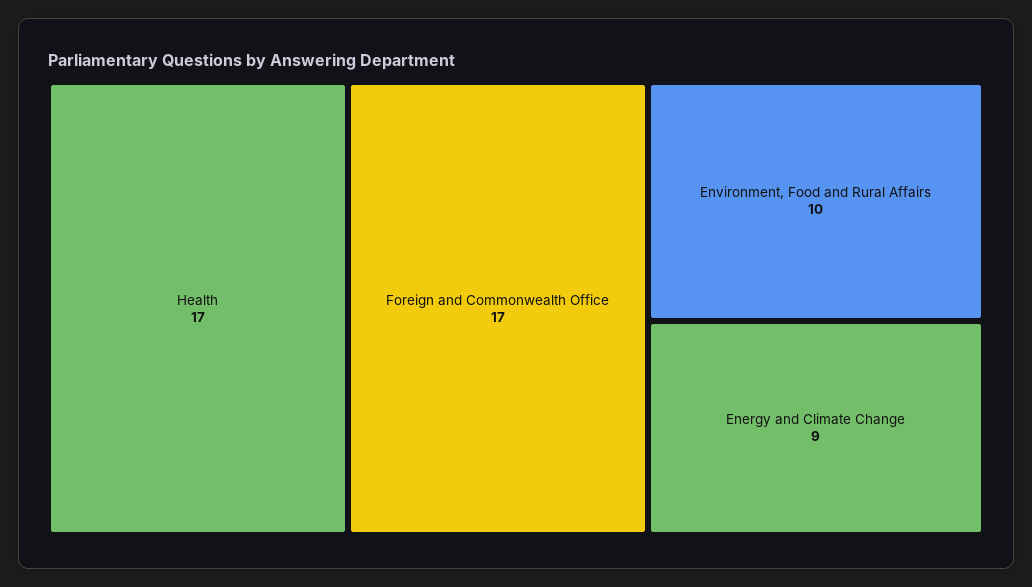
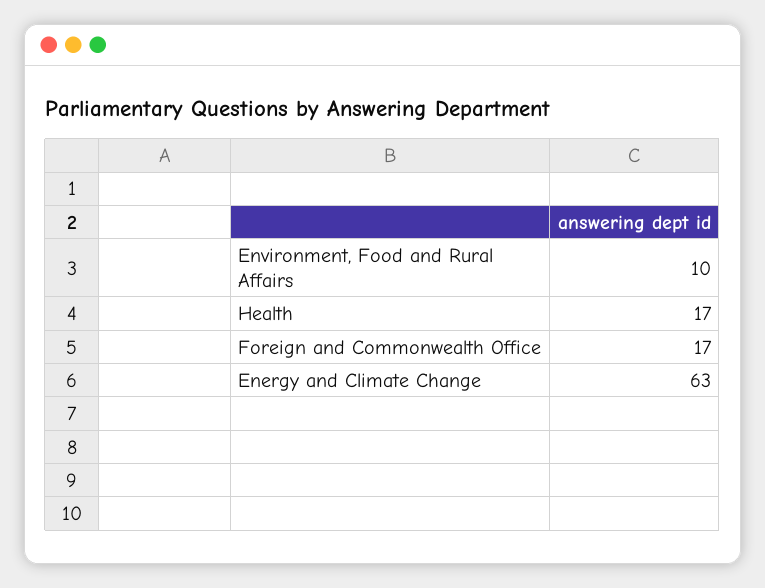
  {
    "Health": 17,
    "Foreign and Commonwealth Office": 17,
    "Environment, Food and Rural Affairs": 10,
-   "Energy and Climate Change": 9
+   "Energy and Climate Change": 63
  }

